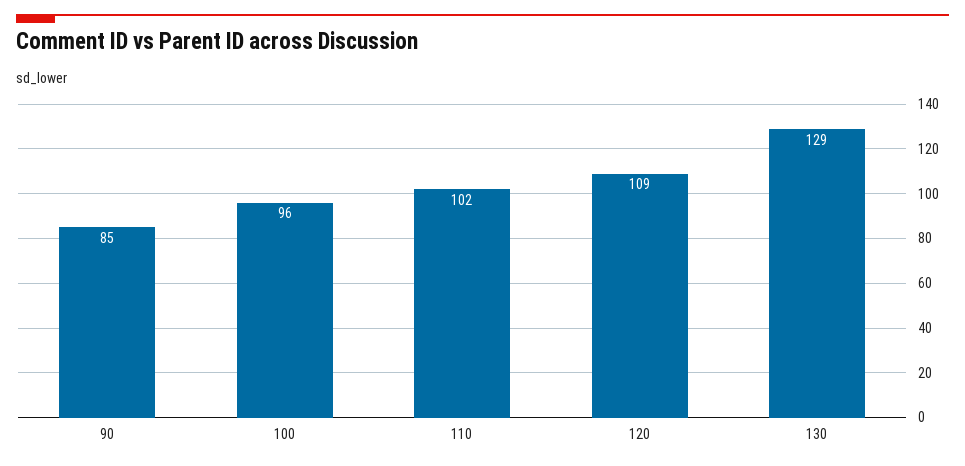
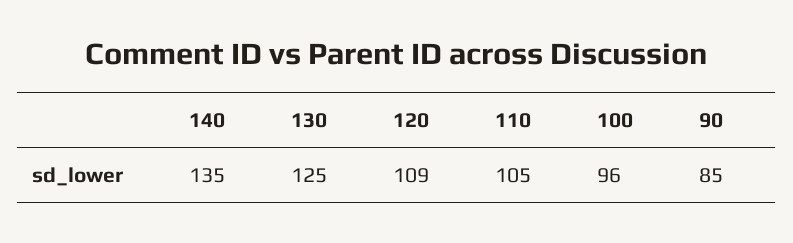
  {
    "90": 85,
    "100": 96,
-   "110": 102,
+   "110": 105,
    "120": 109,
-   "130": 129
+   "130": 125,
+   "140": 135
  }

